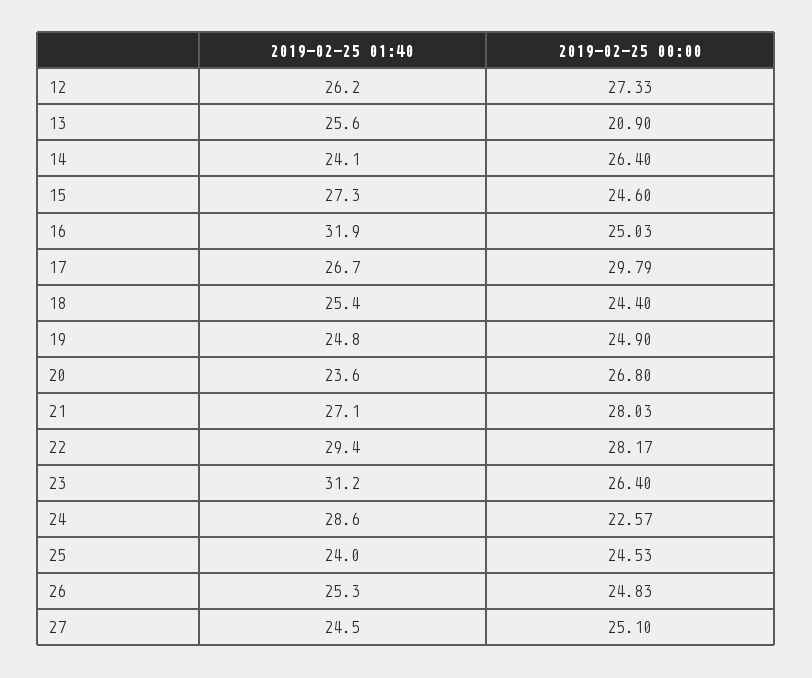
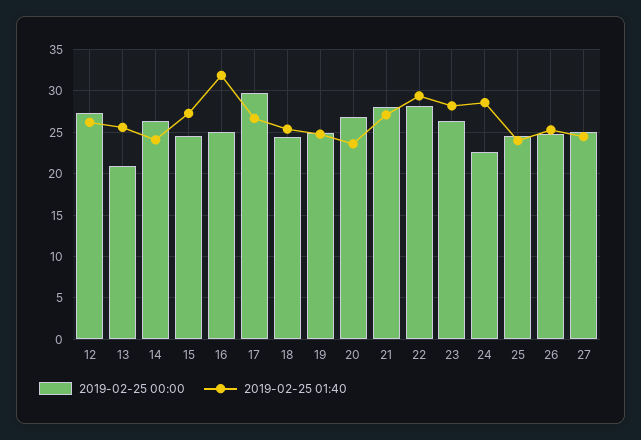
  {
    "2019-02-25 01:40": {
      "12": 26.2,
      "13": 25.6,
      "14": 24.1,
      "15": 27.3,
      "16": 31.9,
      "17": 26.7,
      "18": 25.4,
      "19": 24.8,
      "20": 23.6,
      "21": 27.1,
      "22": 29.4,
-     "23": 31.2,
+     "23": 28,
      "24": 28.6,
      "25": 24,
      "26": 25.3,
      "27": 24.5
    },
    "2019-02-25 00:00": {
      "12": 27.33,
      "13": 20.9,
      "14": 26.4,
      "15": 24.6,
      "16": 25.03,
      "17": 29.79,
      "18": 24.4,
      "19": 24.9,
      "20": 26.8,
      "21": 28.03,
      "22": 28.17,
      "23": 26.4,
      "24": 22.57,
      "25": 24.53,
      "26": 24.83,
      "27": 25.1
    }
  }

